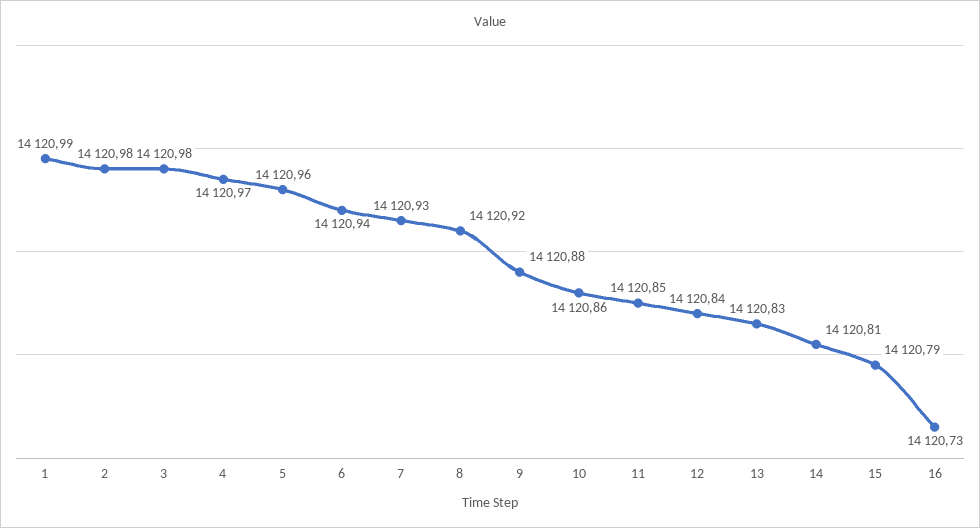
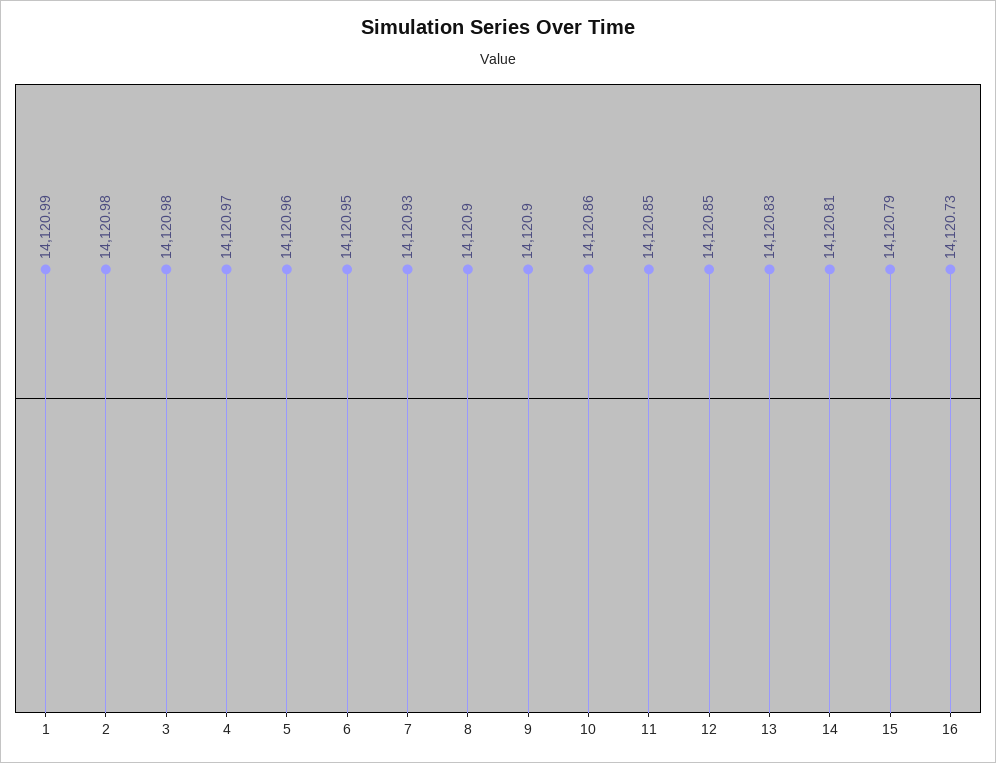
  {
    "1": 14120.99,
    "2": 14120.98,
    "3": 14120.98,
    "4": 14120.97,
    "5": 14120.96,
-   "6": 14120.94,
+   "6": 14120.95,
    "7": 14120.93,
-   "8": 14120.92,
+   "8": 14120.9,
-   "9": 14120.88,
+   "9": 14120.9,
    "10": 14120.86,
    "11": 14120.85,
-   "12": 14120.84,
+   "12": 14120.85,
    "13": 14120.83,
    "14": 14120.81,
    "15": 14120.79,
    "16": 14120.73
  }

